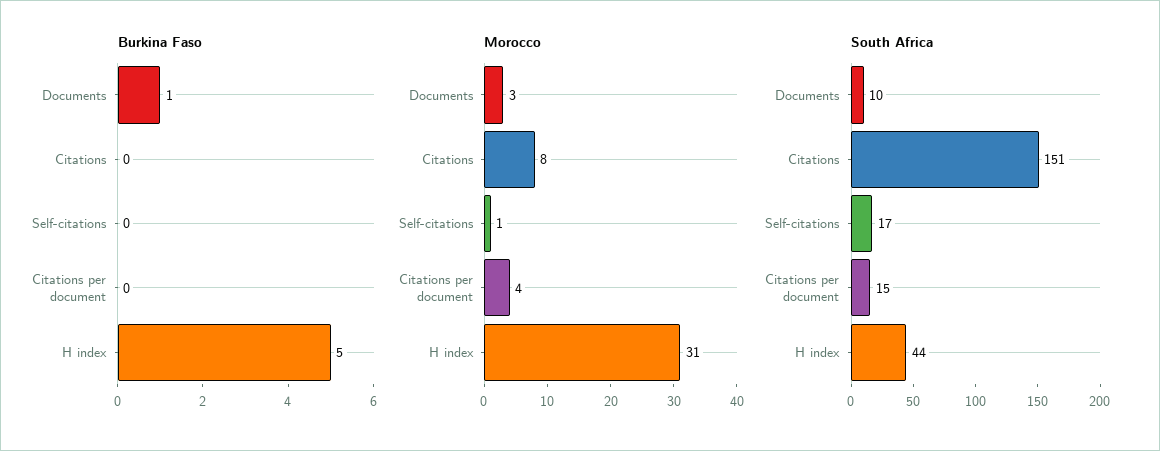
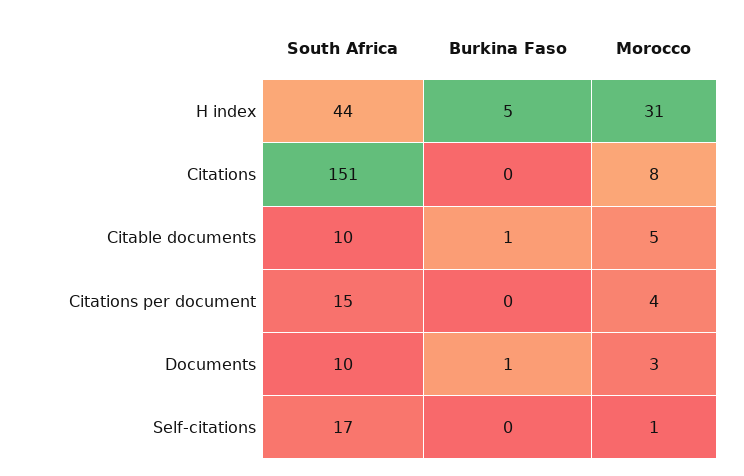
  {
    "Burkina Faso": {
      "Documents": 1,
      "Citations": 0,
      "Self-citations": 0,
      "Citations per document": 0,
-     "H index": 5
+     "H index": 5,
+     "Citable documents": 1
    },
    "Morocco": {
      "Documents": 3,
      "Citations": 8,
      "Self-citations": 1,
      "Citations per document": 4,
-     "H index": 31
+     "H index": 31,
+     "Citable documents": 5
    },
    "South Africa": {
      "Documents": 10,
      "Citations": 151,
      "Self-citations": 17,
      "Citations per document": 15,
-     "H index": 44
+     "H index": 44,
+     "Citable documents": 10
    }
  }

